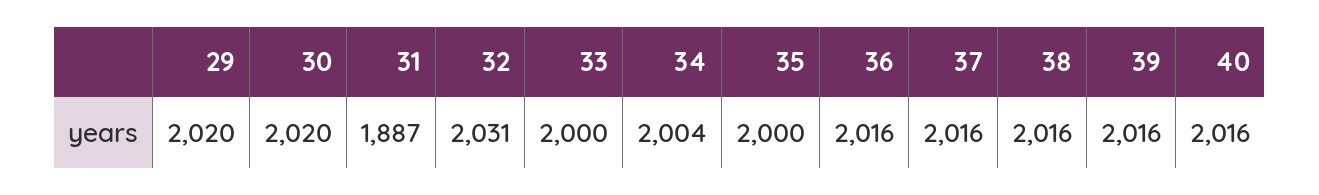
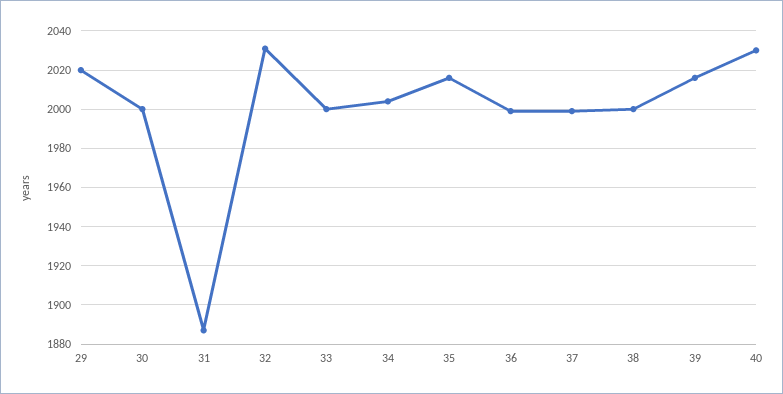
  {
    "29": 2020,
-   "30": 2020,
+   "30": 2000,
    "31": 1887,
    "32": 2031,
    "33": 2000,
    "34": 2004,
-   "35": 2000,
+   "35": 2015,
-   "36": 2016,
+   "36": 2000,
-   "37": 2016,
+   "37": 2000,
-   "38": 2016,
+   "38": 2000,
    "39": 2016,
-   "40": 2016
+   "40": 2030
  }

